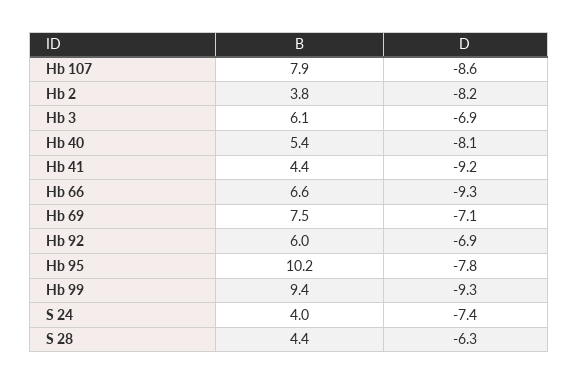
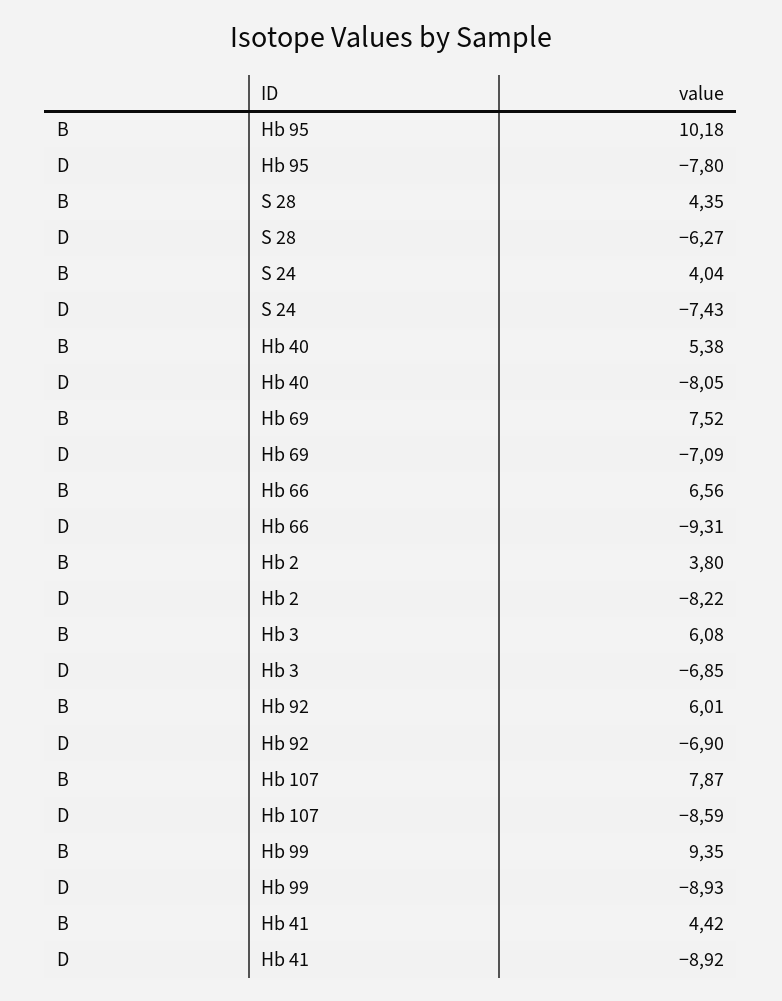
  {
    "B": {
      "Hb 107": 7.87,
      "Hb 2": 3.8,
      "Hb 3": 6.08,
      "Hb 40": 5.38,
      "Hb 41": 4.42,
      "Hb 66": 6.56,
      "Hb 69": 7.52,
      "Hb 92": 6.01,
      "Hb 95": 10.18,
      "Hb 99": 9.35,
      "S 24": 4.04,
      "S 28": 4.35
    },
    "D": {
      "Hb 107": -8.59,
      "Hb 2": -8.22,
      "Hb 3": -6.85,
      "Hb 40": -8.05,
-     "Hb 41": -9.2,
+     "Hb 41": -8.92,
      "Hb 66": -9.31,
      "Hb 69": -7.09,
      "Hb 92": -6.9,
      "Hb 95": -7.8,
-     "Hb 99": -9.3,
+     "Hb 99": -8.93,
      "S 24": -7.43,
      "S 28": -6.27
    }
  }

